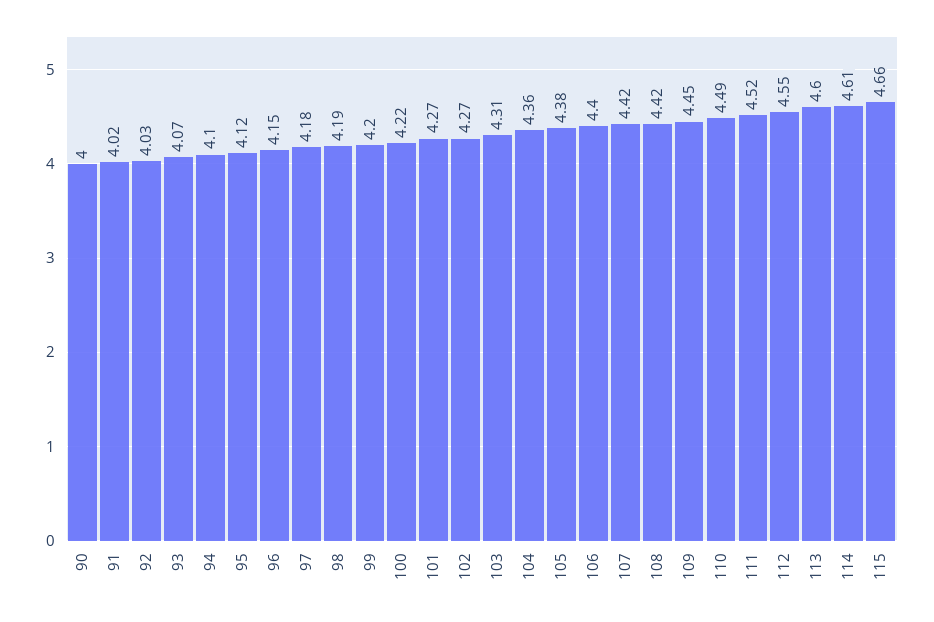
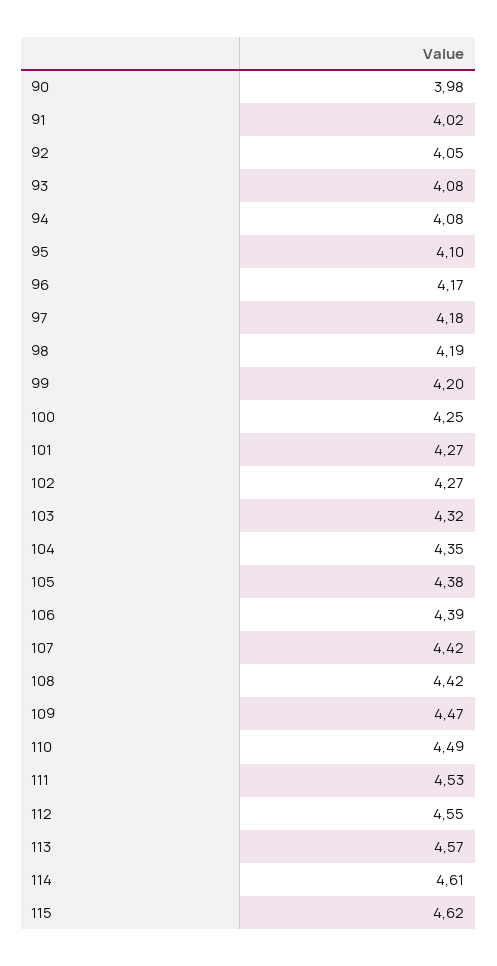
  {
-   "90": 4,
+   "90": 3.98,
    "91": 4.02,
-   "92": 4.03,
+   "92": 4.05,
-   "93": 4.07,
+   "93": 4.08,
-   "94": 4.1,
+   "94": 4.08,
-   "95": 4.12,
+   "95": 4.1,
-   "96": 4.15,
+   "96": 4.17,
    "97": 4.18,
    "98": 4.19,
    "99": 4.2,
-   "100": 4.22,
+   "100": 4.25,
    "101": 4.27,
    "102": 4.27,
-   "103": 4.31,
+   "103": 4.32,
-   "104": 4.36,
+   "104": 4.35,
    "105": 4.38,
-   "106": 4.4,
+   "106": 4.39,
    "107": 4.42,
    "108": 4.42,
-   "109": 4.45,
+   "109": 4.47,
    "110": 4.49,
-   "111": 4.52,
+   "111": 4.53,
    "112": 4.55,
-   "113": 4.6,
+   "113": 4.57,
    "114": 4.61,
-   "115": 4.66
+   "115": 4.62
  }

